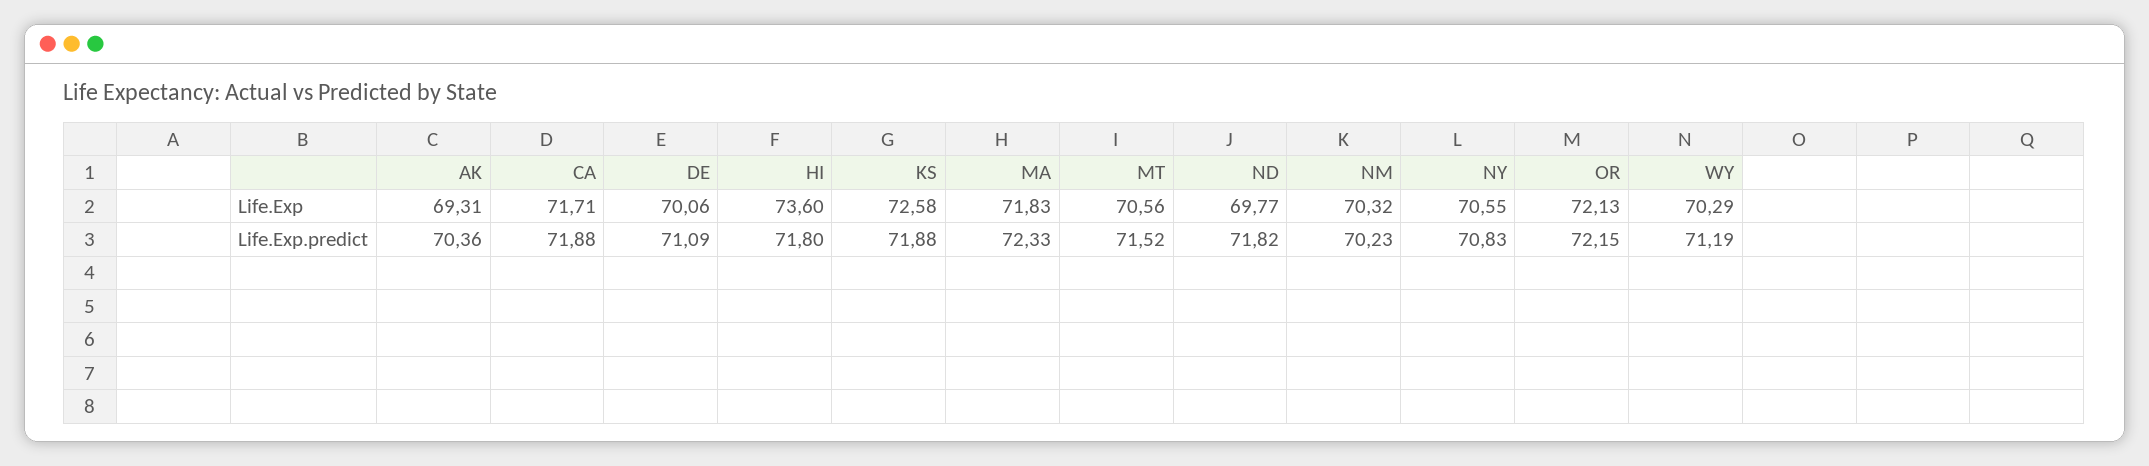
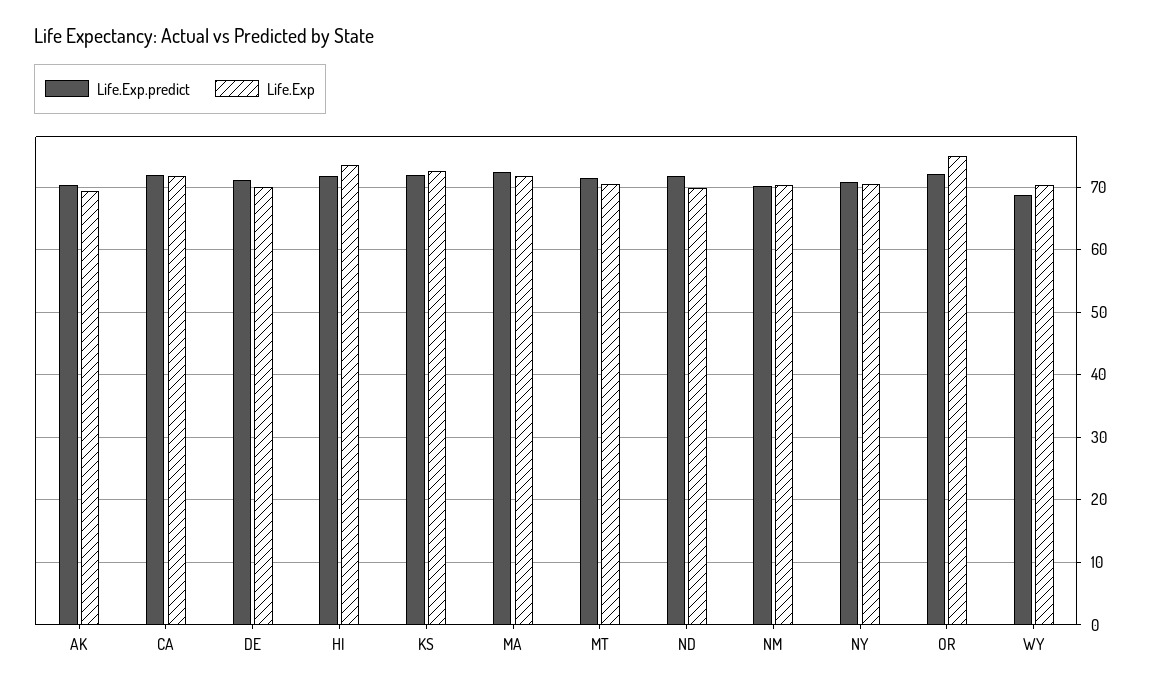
  {
    "Life.Exp": {
      "AK": 69.31,
      "CA": 71.71,
      "DE": 70.06,
      "HI": 73.6,
      "KS": 72.58,
      "MA": 71.83,
      "MT": 70.56,
      "ND": 69.77,
      "NM": 70.32,
      "NY": 70.55,
-     "OR": 72.13,
+     "OR": 75,
      "WY": 70.29
    },
    "Life.Exp.predict": {
      "AK": 70.36,
      "CA": 71.88,
      "DE": 71.09,
      "HI": 71.8,
      "KS": 71.88,
      "MA": 72.33,
      "MT": 71.52,
      "ND": 71.82,
      "NM": 70.23,
      "NY": 70.83,
      "OR": 72.15,
-     "WY": 71.19
+     "WY": 69
    }
  }

